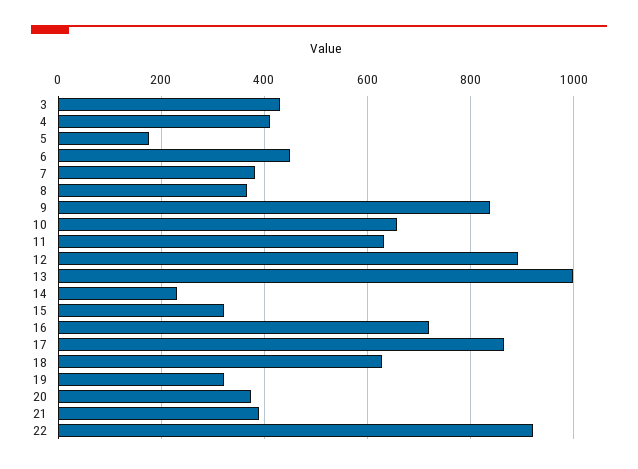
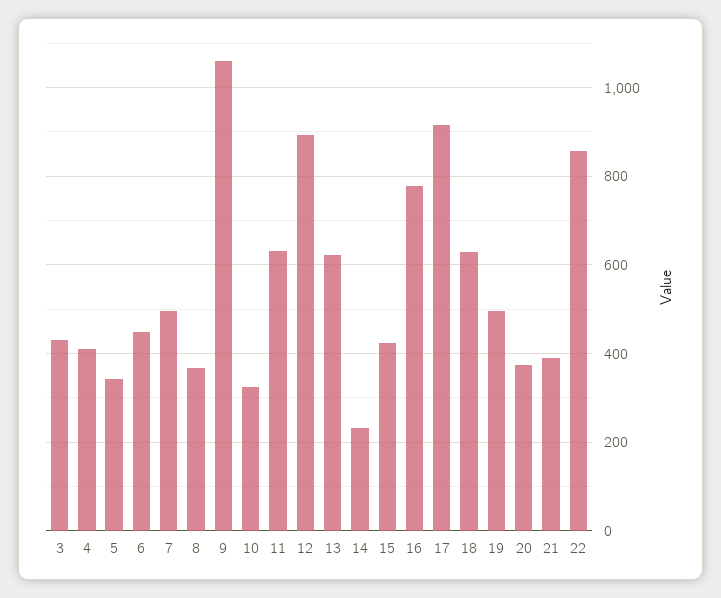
  {
    "3": 440,
    "4": 420,
-   "5": 180,
+   "5": 340,
    "6": 440,
-   "7": 380,
+   "7": 500,
    "8": 360,
-   "9": 840,
+   "9": 1060,
-   "10": 660,
+   "10": 320,
    "11": 640,
    "12": 900,
-   "13": 1000,
+   "13": 620,
    "14": 240,
-   "15": 320,
+   "15": 420,
-   "16": 720,
+   "16": 780,
-   "17": 860,
+   "17": 920,
    "18": 620,
-   "19": 320,
+   "19": 500,
    "20": 380,
    "21": 380,
-   "22": 920
+   "22": 860
  }

